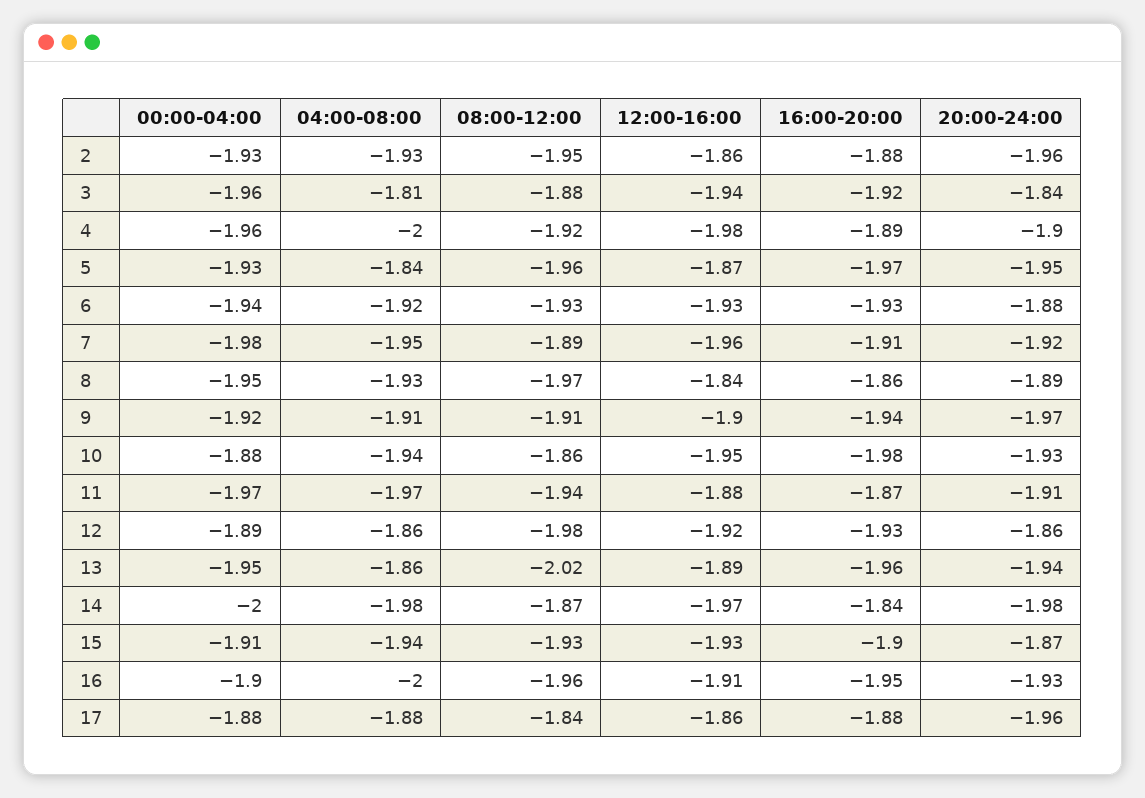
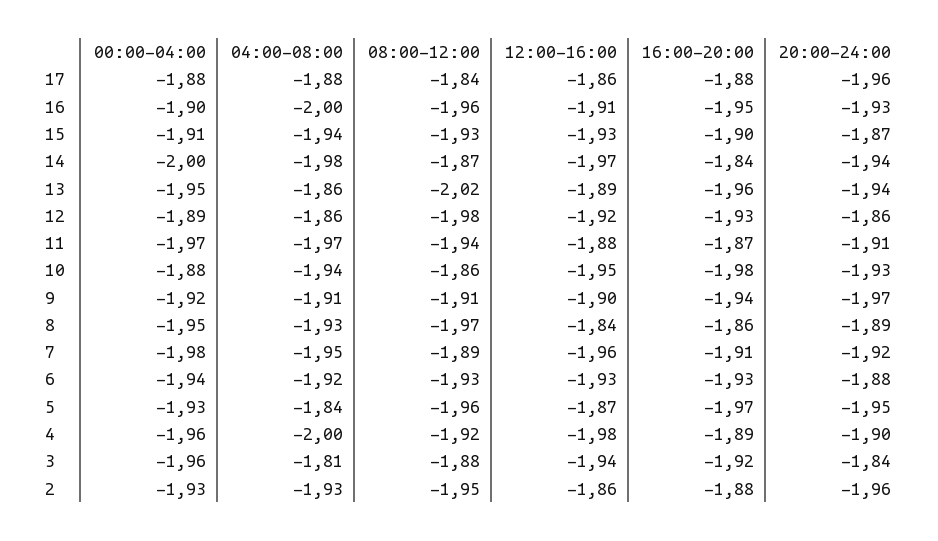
  {
    "00:00-04:00": {
      "2": -1.93,
      "3": -1.96,
      "4": -1.96,
      "5": -1.93,
      "6": -1.94,
      "7": -1.98,
      "8": -1.95,
      "9": -1.92,
      "10": -1.88,
      "11": -1.97,
      "12": -1.89,
      "13": -1.95,
      "14": -2,
      "15": -1.91,
      "16": -1.9,
      "17": -1.88
    },
    "04:00-08:00": {
      "2": -1.93,
      "3": -1.81,
      "4": -2,
      "5": -1.84,
      "6": -1.92,
      "7": -1.95,
      "8": -1.93,
      "9": -1.91,
      "10": -1.94,
      "11": -1.97,
      "12": -1.86,
      "13": -1.86,
      "14": -1.98,
      "15": -1.94,
      "16": -2,
      "17": -1.88
    },
    "08:00-12:00": {
      "2": -1.95,
      "3": -1.88,
      "4": -1.92,
      "5": -1.96,
      "6": -1.93,
      "7": -1.89,
      "8": -1.97,
      "9": -1.91,
      "10": -1.86,
      "11": -1.94,
      "12": -1.98,
      "13": -2.02,
      "14": -1.87,
      "15": -1.93,
      "16": -1.96,
      "17": -1.84
    },
    "12:00-16:00": {
      "2": -1.86,
      "3": -1.94,
      "4": -1.98,
      "5": -1.87,
      "6": -1.93,
      "7": -1.96,
      "8": -1.84,
      "9": -1.9,
      "10": -1.95,
      "11": -1.88,
      "12": -1.92,
      "13": -1.89,
      "14": -1.97,
      "15": -1.93,
      "16": -1.91,
      "17": -1.86
    },
    "16:00-20:00": {
      "2": -1.88,
      "3": -1.92,
      "4": -1.89,
      "5": -1.97,
      "6": -1.93,
      "7": -1.91,
      "8": -1.86,
      "9": -1.94,
      "10": -1.98,
      "11": -1.87,
      "12": -1.93,
      "13": -1.96,
      "14": -1.84,
      "15": -1.9,
      "16": -1.95,
      "17": -1.88
    },
    "20:00-24:00": {
      "2": -1.96,
      "3": -1.84,
      "4": -1.9,
      "5": -1.95,
      "6": -1.88,
      "7": -1.92,
      "8": -1.89,
      "9": -1.97,
      "10": -1.93,
      "11": -1.91,
      "12": -1.86,
      "13": -1.94,
-     "14": -1.98,
+     "14": -1.94,
      "15": -1.87,
      "16": -1.93,
      "17": -1.96
    }
  }

